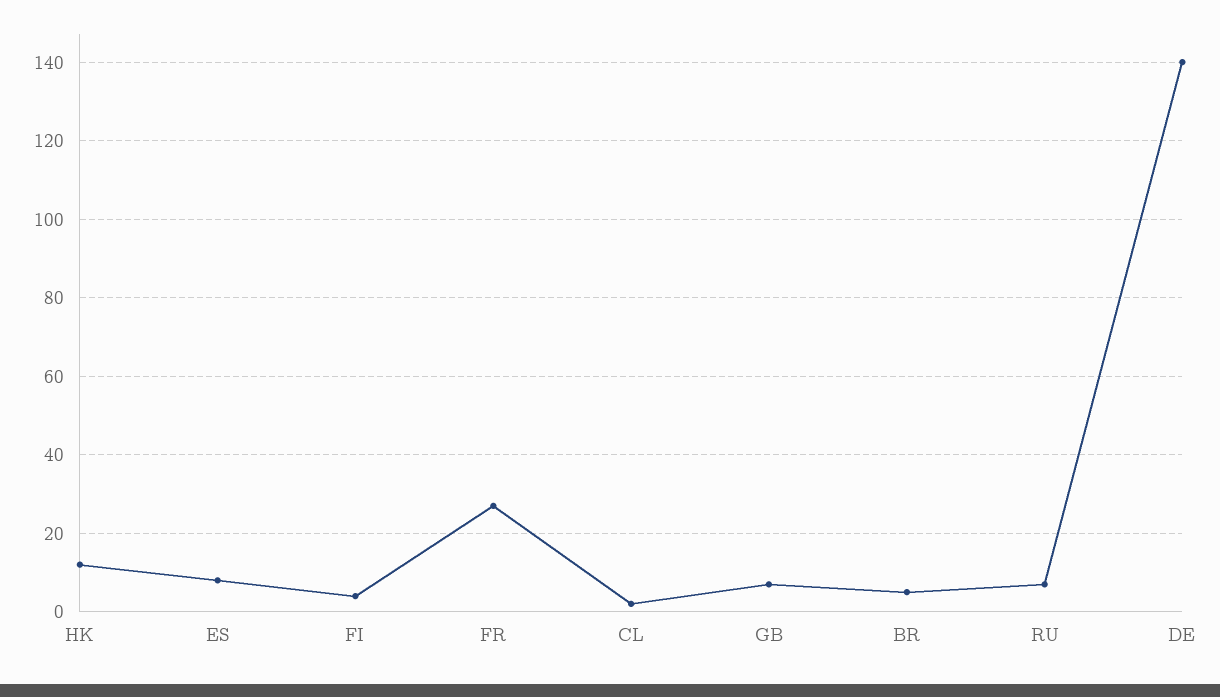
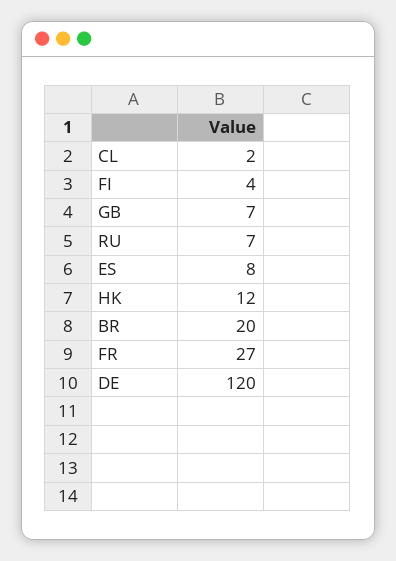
  {
    "HK": 12,
    "ES": 8,
    "FI": 4,
    "FR": 27,
    "CL": 2,
    "GB": 7,
-   "BR": 5,
+   "BR": 20,
    "RU": 7,
-   "DE": 140
+   "DE": 120
  }

